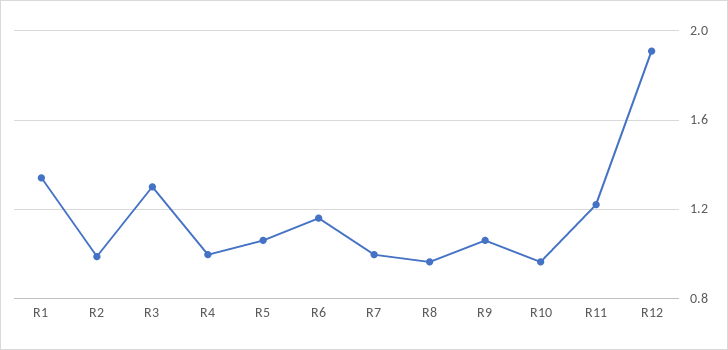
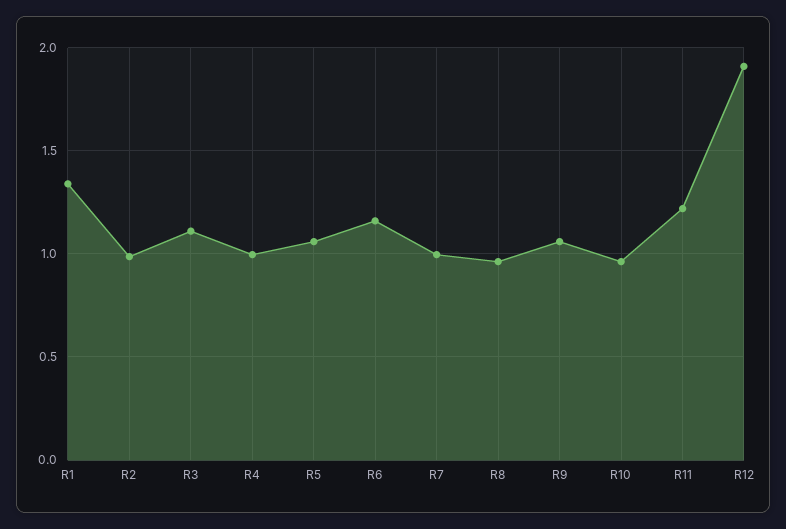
  {
    "R1": 1.35,
    "R2": 1,
-   "R3": 1.3,
+   "R3": 1.1,
    "R4": 1,
    "R5": 1.05,
    "R6": 1.15,
    "R7": 1,
    "R8": 0.95,
    "R9": 1.05,
    "R10": 0.95,
    "R11": 1.2,
    "R12": 1.9
  }

